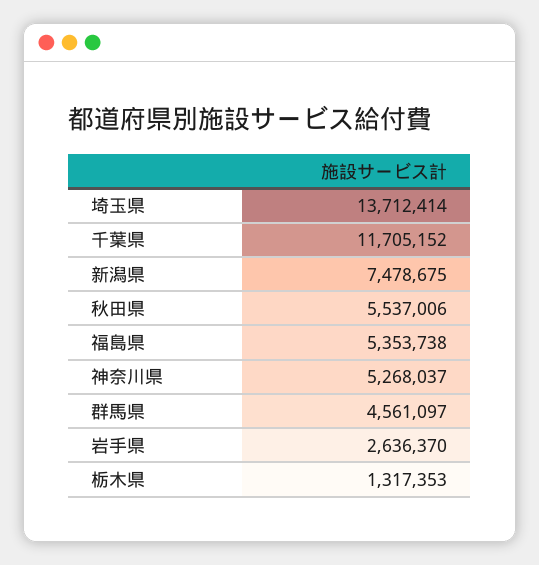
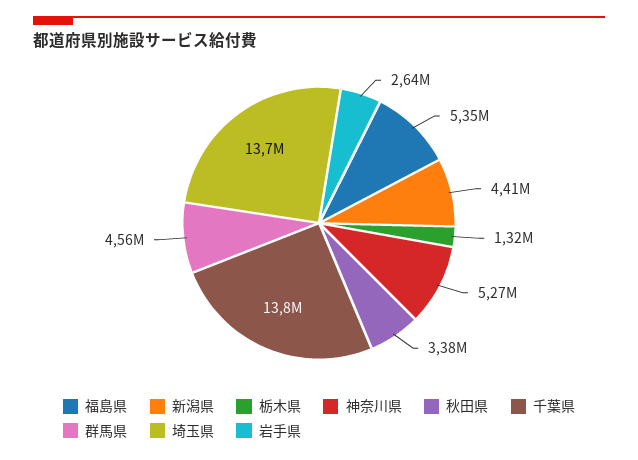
  {
    "埼玉県": 13712414,
-   "千葉県": 11705152,
+   "千葉県": 13800000,
-   "新潟県": 7478675,
+   "新潟県": 4410000,
-   "秋田県": 5537006,
+   "秋田県": 3380000,
    "福島県": 5353738,
    "神奈川県": 5268037,
    "群馬県": 4561097,
    "岩手県": 2636370,
    "栃木県": 1317353
  }

